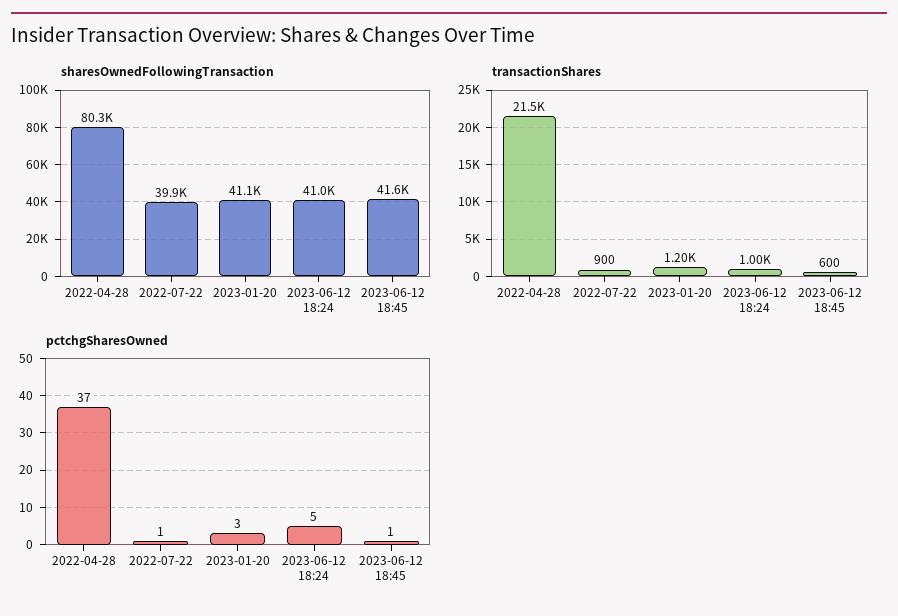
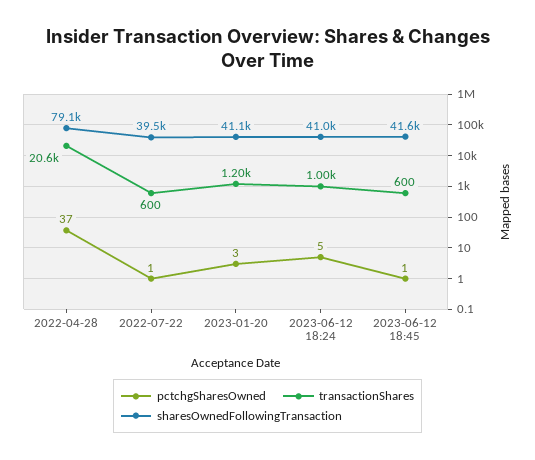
  {
    "sharesOwnedFollowingTransaction": {
-     "2022-04-28": 80300,
+     "2022-04-28": 79100,
-     "2022-07-22": 39900,
+     "2022-07-22": 39500,
      "2023-01-20": 41100,
      "2023-06-12 18:24": 41000,
      "2023-06-12 18:45": 41600
    },
    "transactionShares": {
-     "2022-04-28": 21500,
+     "2022-04-28": 20600,
-     "2022-07-22": 900,
+     "2022-07-22": 600,
      "2023-01-20": 1200,
      "2023-06-12 18:24": 1000,
      "2023-06-12 18:45": 600
    },
    "pctchgSharesOwned": {
      "2022-04-28": 37,
      "2022-07-22": 1,
      "2023-01-20": 3,
      "2023-06-12 18:24": 5,
      "2023-06-12 18:45": 1
    }
  }

